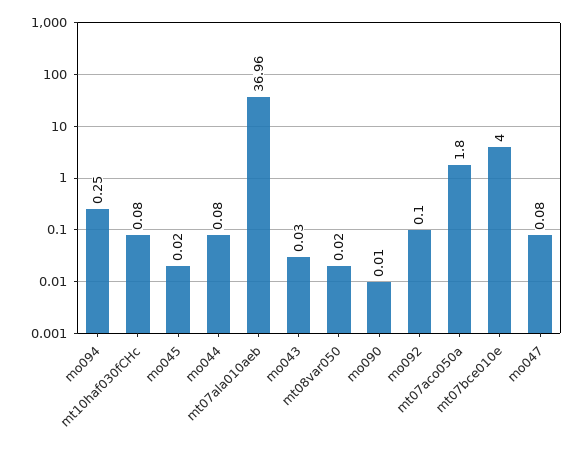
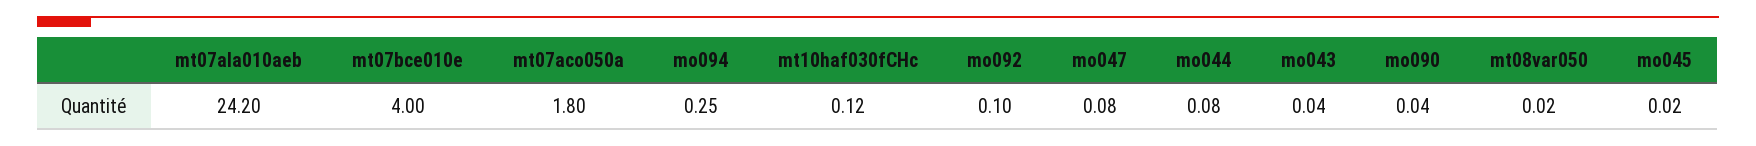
  {
    "mo094": 0.25,
-   "mt10haf030fCHc": 0.08,
+   "mt10haf030fCHc": 0.12,
    "mo045": 0.02,
    "mo044": 0.08,
-   "mt07ala010aeb": 36.96,
+   "mt07ala010aeb": 24.2,
-   "mo043": 0.03,
+   "mo043": 0.04,
    "mt08var050": 0.02,
-   "mo090": 0.01,
+   "mo090": 0.04,
    "mo092": 0.1,
    "mt07aco050a": 1.8,
    "mt07bce010e": 4,
    "mo047": 0.08
  }

